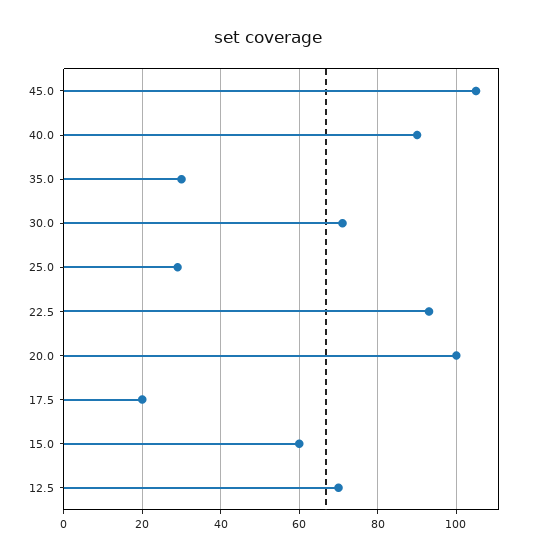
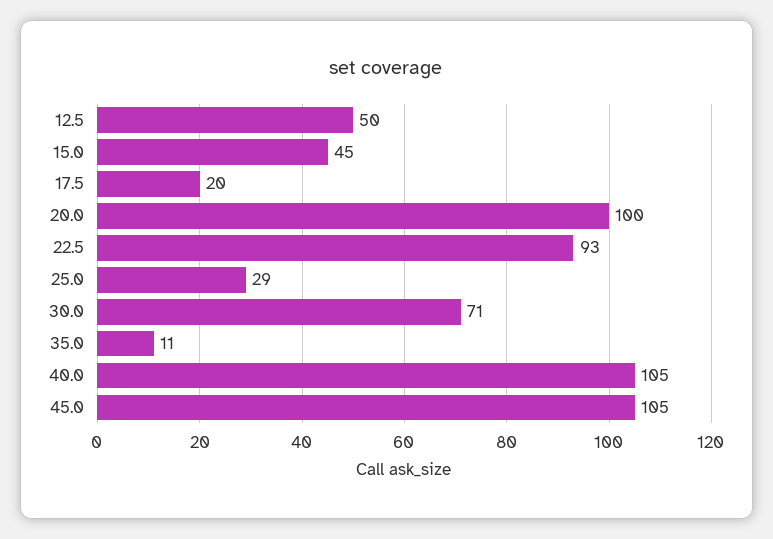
  {
    "45.0": 105,
-   "40.0": 90,
+   "40.0": 105,
-   "35.0": 30,
+   "35.0": 11,
    "30.0": 71,
    "25.0": 29,
    "22.5": 93,
    "20.0": 100,
    "17.5": 20,
-   "15.0": 60,
+   "15.0": 45,
-   "12.5": 70
+   "12.5": 50
  }

